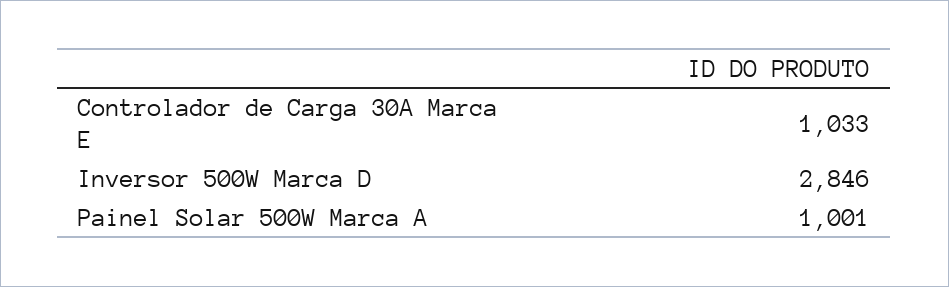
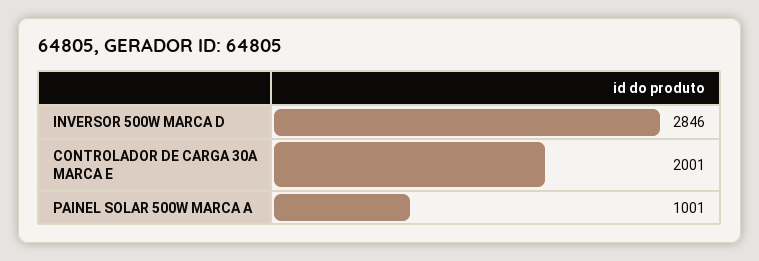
  {
-   "Controlador de Carga 30A Marca E": 1033,
+   "Controlador de Carga 30A Marca E": 2001,
    "Inversor 500W Marca D": 2846,
    "Painel Solar 500W Marca A": 1001
  }

